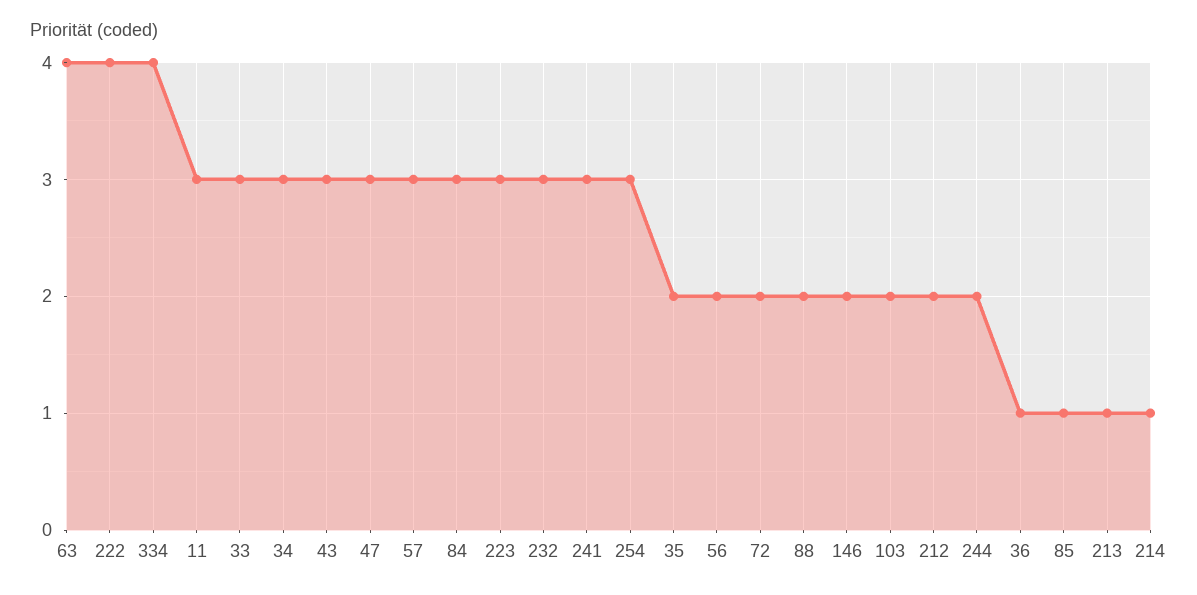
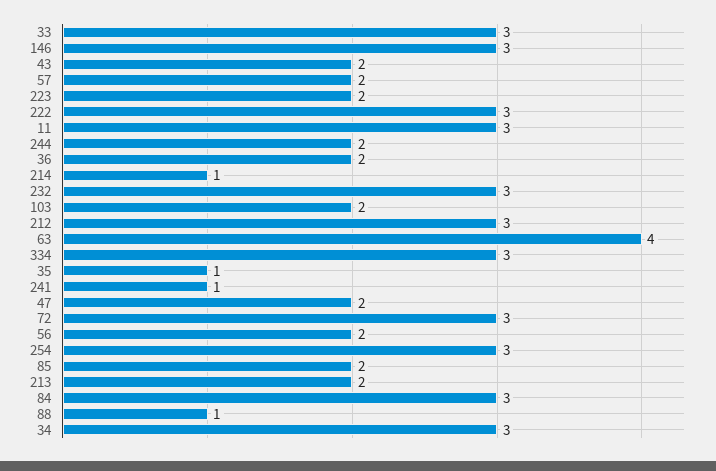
  {
    "63": 4,
-   "222": 4,
+   "222": 3,
-   "334": 4,
+   "334": 3,
    "11": 3,
    "33": 3,
    "34": 3,
-   "43": 3,
+   "43": 2,
-   "47": 3,
+   "47": 2,
-   "57": 3,
+   "57": 2,
    "84": 3,
-   "223": 3,
+   "223": 2,
    "232": 3,
-   "241": 3,
+   "241": 1,
    "254": 3,
-   "35": 2,
+   "35": 1,
    "56": 2,
-   "72": 2,
+   "72": 3,
-   "88": 2,
+   "88": 1,
-   "146": 2,
+   "146": 3,
    "103": 2,
-   "212": 2,
+   "212": 3,
    "244": 2,
-   "36": 1,
+   "36": 2,
-   "85": 1,
+   "85": 2,
-   "213": 1,
+   "213": 2,
    "214": 1
  }

